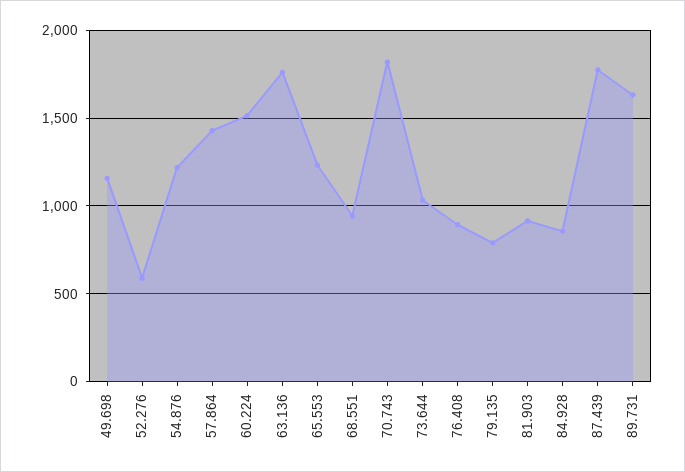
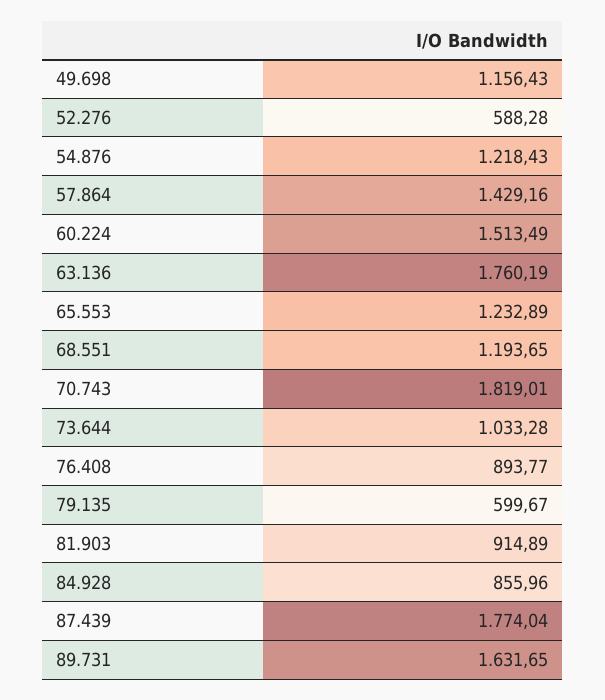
  {
    "49.698": 1156.43,
    "52.276": 588.28,
    "54.876": 1218.43,
    "57.864": 1429.16,
    "60.224": 1513.49,
    "63.136": 1760.19,
    "65.553": 1232.89,
-   "68.551": 950,
+   "68.551": 1193.65,
    "70.743": 1819.01,
    "73.644": 1033.28,
    "76.408": 893.77,
-   "79.135": 800,
+   "79.135": 599.67,
    "81.903": 914.89,
    "84.928": 855.96,
    "87.439": 1774.04,
    "89.731": 1631.65
  }

